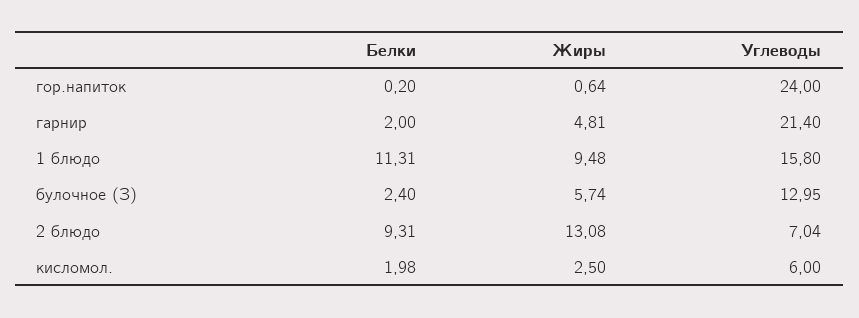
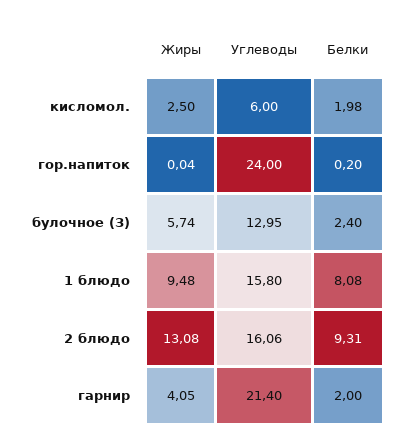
  {
    "Белки": {
      "гор.напиток": 0.2,
      "гарнир": 2,
-     "1 блюдо": 11.31,
+     "1 блюдо": 8.08,
      "булочное (З)": 2.4,
      "2 блюдо": 9.31,
      "кисломол.": 1.98
    },
    "Жиры": {
-     "гор.напиток": 0.64,
+     "гор.напиток": 0.04,
-     "гарнир": 4.81,
+     "гарнир": 4.05,
      "1 блюдо": 9.48,
      "булочное (З)": 5.74,
      "2 блюдо": 13.08,
      "кисломол.": 2.5
    },
    "Углеводы": {
      "гор.напиток": 24,
      "гарнир": 21.4,
      "1 блюдо": 15.8,
      "булочное (З)": 12.95,
-     "2 блюдо": 7.04,
+     "2 блюдо": 16.06,
      "кисломол.": 6
    }
  }

